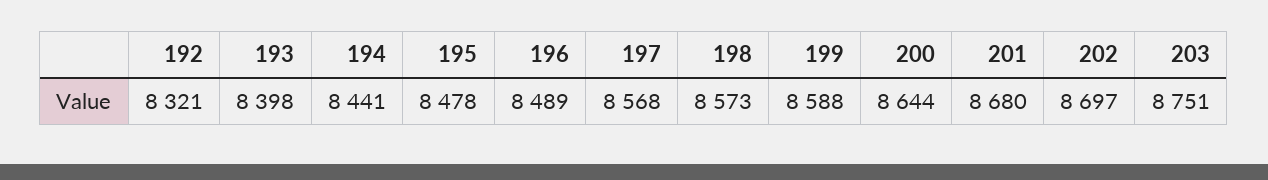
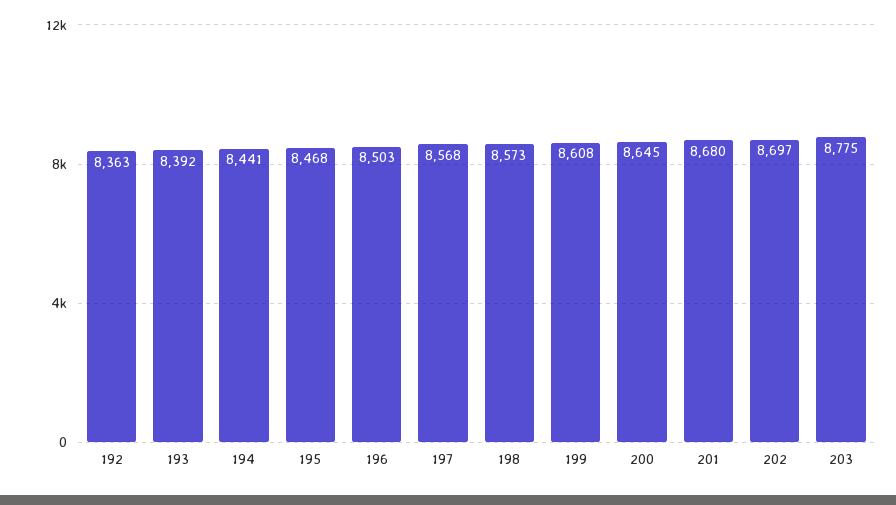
  {
-   "192": 8321,
+   "192": 8363,
-   "193": 8398,
+   "193": 8392,
    "194": 8441,
-   "195": 8478,
+   "195": 8468,
-   "196": 8489,
+   "196": 8503,
    "197": 8568,
    "198": 8573,
-   "199": 8588,
+   "199": 8608,
-   "200": 8644,
+   "200": 8645,
    "201": 8680,
    "202": 8697,
-   "203": 8751
+   "203": 8775
  }

